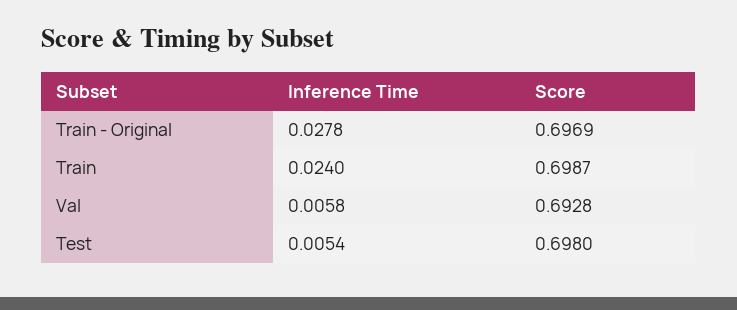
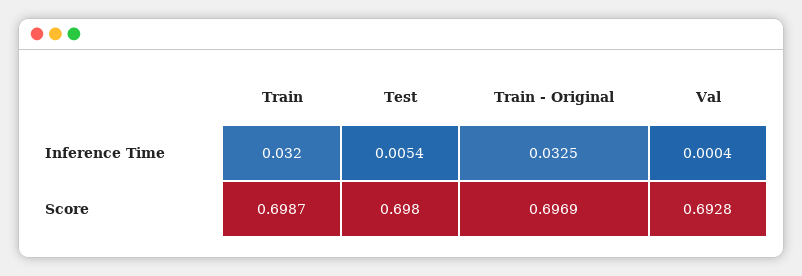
  {
    "Inference Time": {
-     "Train - Original": 0.0278,
+     "Train - Original": 0.0325,
-     "Train": 0.024,
+     "Train": 0.032,
-     "Val": 0.0058,
+     "Val": 0.0004,
      "Test": 0.0054
    },
    "Score": {
      "Train - Original": 0.6969,
      "Train": 0.6987,
      "Val": 0.6928,
      "Test": 0.698
    }
  }

